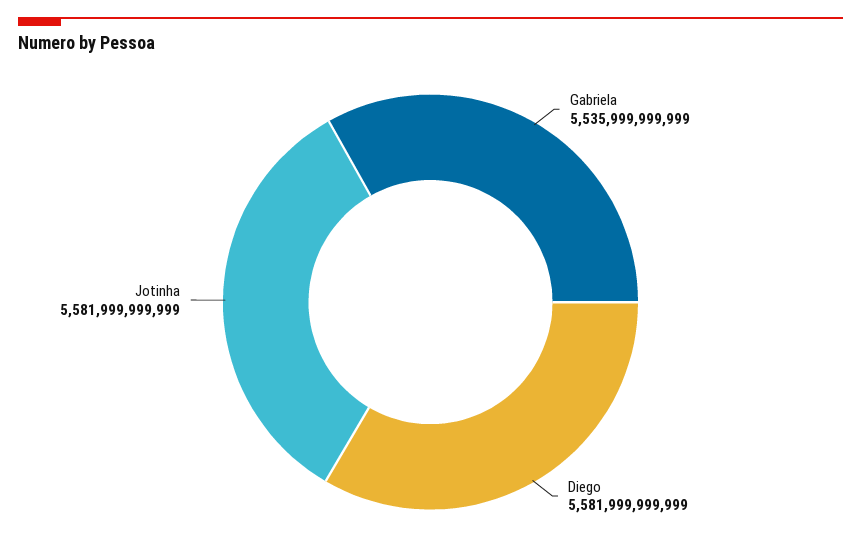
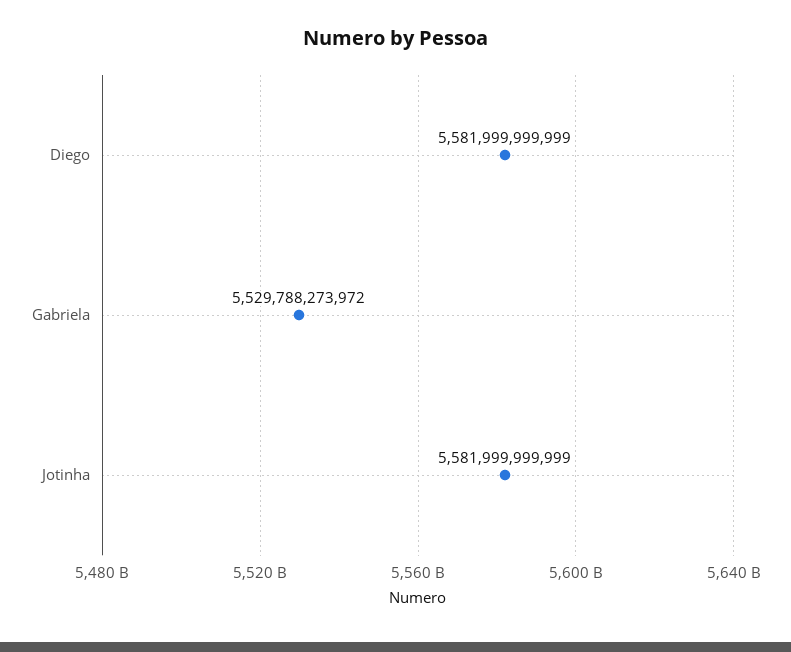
  {
-   "Gabriela": 5535999999999,
+   "Gabriela": 5529788273972,
    "Diego": 5581999999999,
    "Jotinha": 5581999999999
  }

